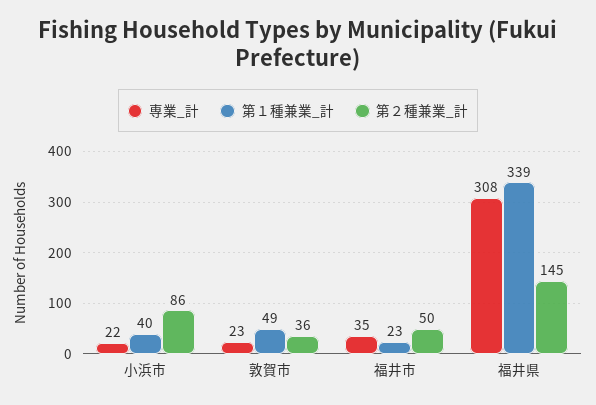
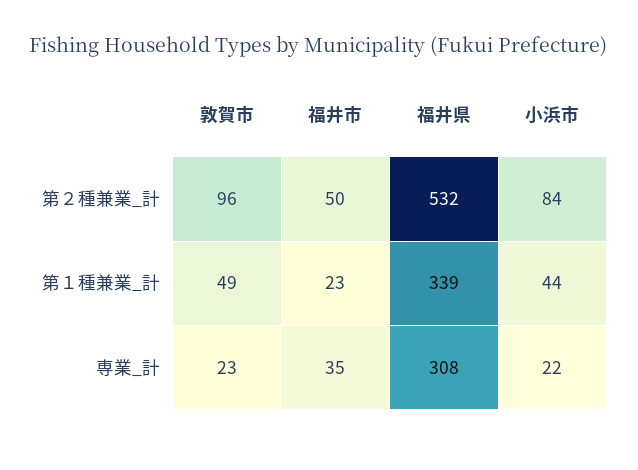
  {
    "専業_計": {
      "小浜市": 22,
      "敦賀市": 23,
      "福井市": 35,
      "福井県": 308
    },
    "第１種兼業_計": {
-     "小浜市": 40,
+     "小浜市": 44,
      "敦賀市": 49,
      "福井市": 23,
      "福井県": 339
    },
    "第２種兼業_計": {
-     "小浜市": 86,
+     "小浜市": 84,
-     "敦賀市": 36,
+     "敦賀市": 96,
      "福井市": 50,
-     "福井県": 145
+     "福井県": 532
    }
  }

